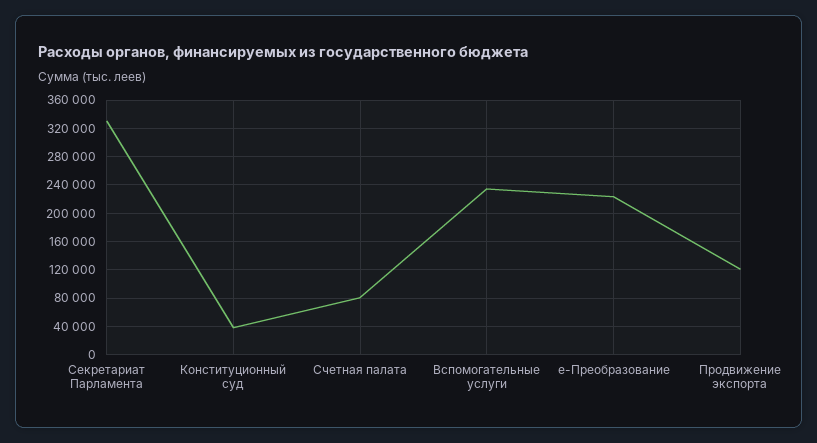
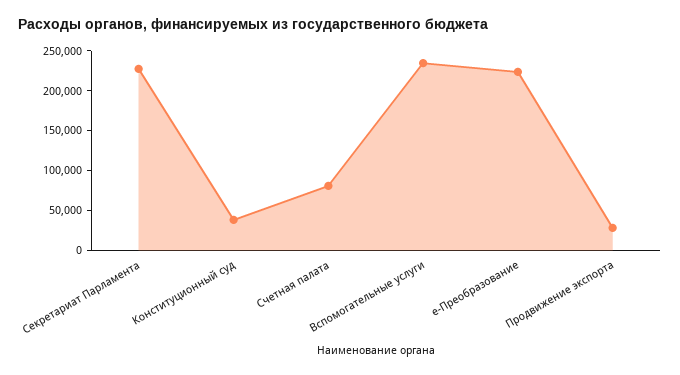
  {
-   "Секретариат Парламента": 330000,
+   "Секретариат Парламента": 225000,
    "Конституционный суд": 40000,
    "Счетная палата": 80000,
    "Вспомогательные услуги": 230000,
    "e-Преобразование": 220000,
-   "Продвижение экспорта": 120000
+   "Продвижение экспорта": 25000
  }

